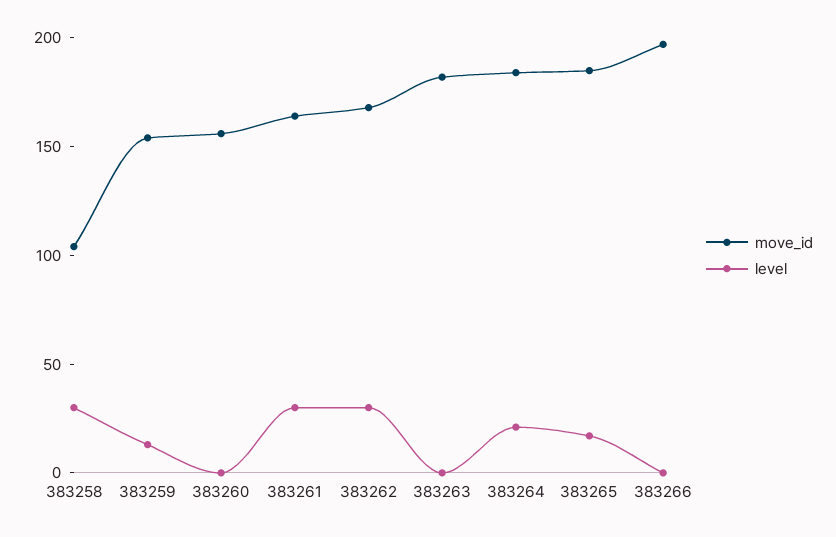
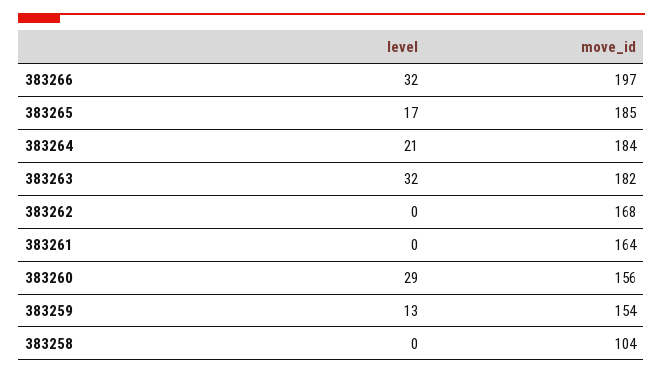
  {
    "move_id": {
      "383258": 104,
      "383259": 154,
      "383260": 156,
      "383261": 164,
      "383262": 168,
      "383263": 182,
      "383264": 184,
      "383265": 185,
      "383266": 197
    },
    "level": {
-     "383258": 30,
+     "383258": 0,
      "383259": 13,
-     "383260": 0,
+     "383260": 29,
-     "383261": 30,
+     "383261": 0,
-     "383262": 30,
+     "383262": 0,
-     "383263": 0,
+     "383263": 32,
      "383264": 21,
      "383265": 17,
-     "383266": 0
+     "383266": 32
    }
  }

